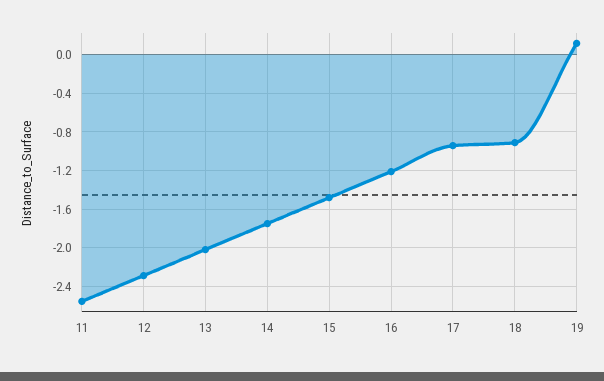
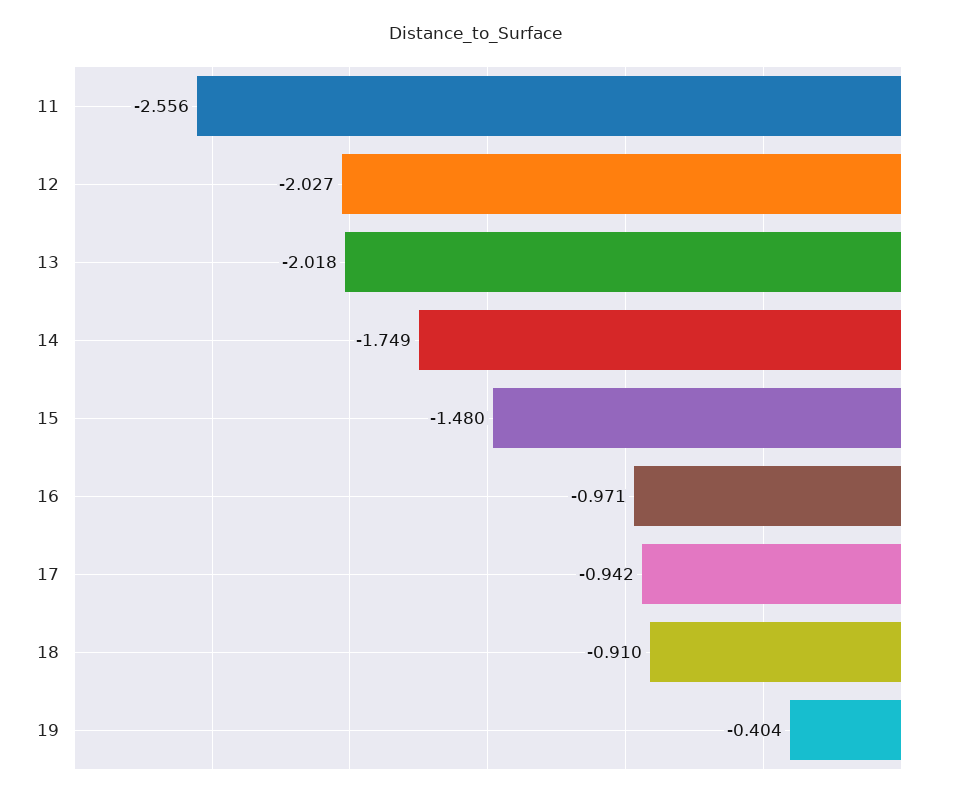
  {
    "11": -2.556,
-   "12": -2.3,
+   "12": -2.027,
    "13": -2.018,
    "14": -1.749,
    "15": -1.48,
-   "16": -1.2,
+   "16": -0.971,
    "17": -0.942,
    "18": -0.91,
-   "19": 0.1
+   "19": -0.404
  }

